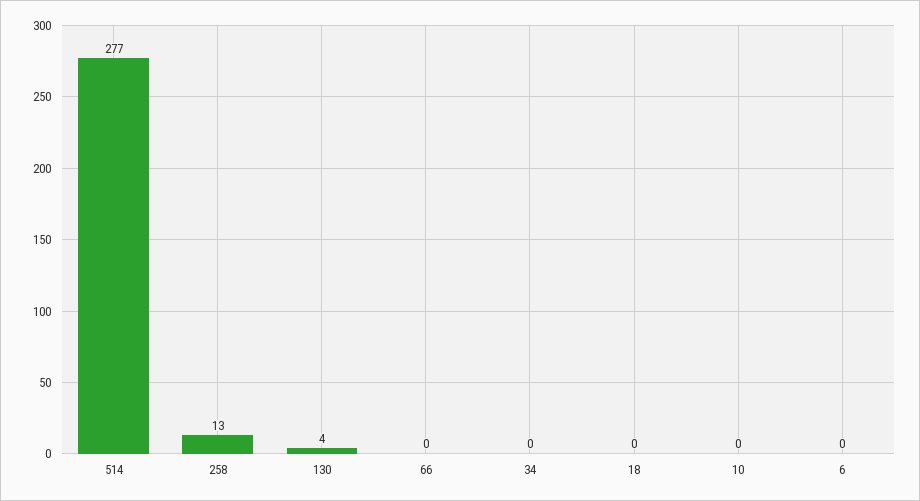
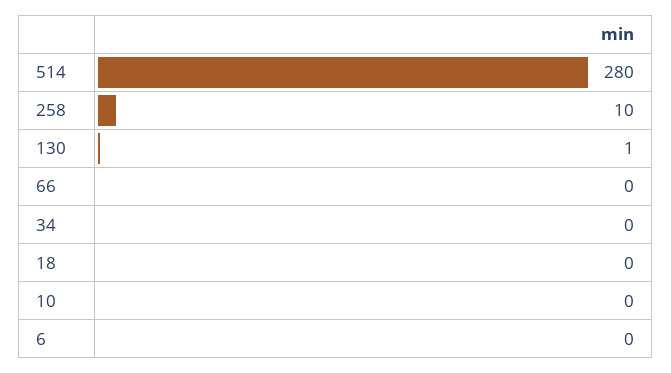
  {
-   "514": 277,
+   "514": 280,
-   "258": 13,
+   "258": 10,
-   "130": 4,
+   "130": 1,
    "66": 0,
    "34": 0,
    "18": 0,
    "10": 0,
    "6": 0
  }

